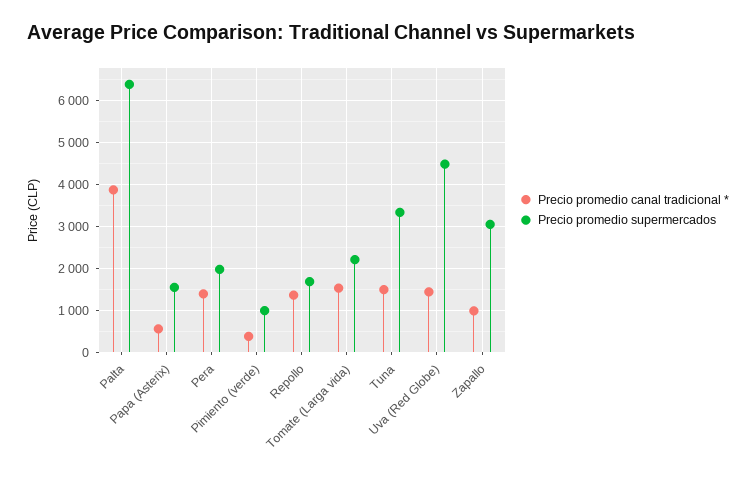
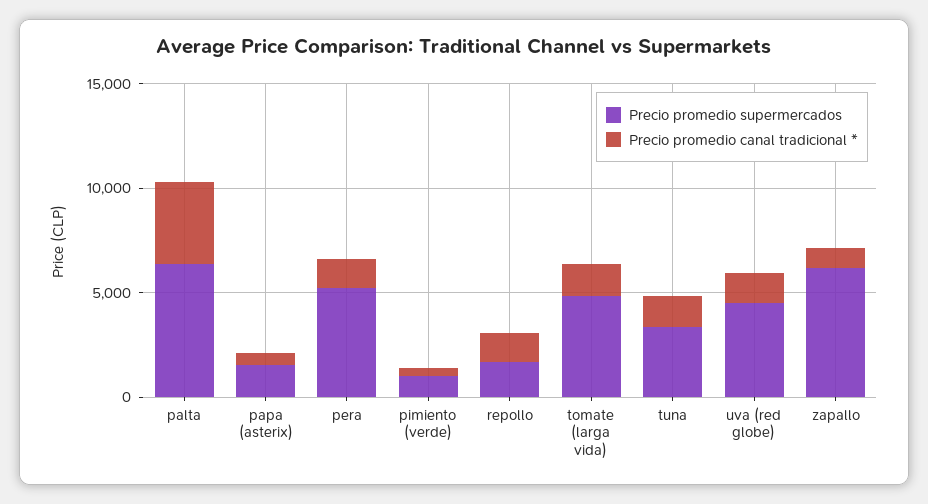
  {
    "Precio promedio canal tradicional *": {
      "Palta": 3800,
      "Papa (Asterix)": 600,
      "Pera": 1400,
      "Pimiento (verde)": 400,
      "Repollo": 1400,
      "Tomate (Larga vida)": 1600,
      "Tuna": 1600,
      "Uva (Red Globe)": 1400,
      "Zapallo": 1000
    },
    "Precio promedio supermercados": {
      "Palta": 6400,
      "Papa (Asterix)": 1600,
-     "Pera": 2000,
+     "Pera": 5000,
      "Pimiento (verde)": 1000,
      "Repollo": 1600,
-     "Tomate (Larga vida)": 2200,
+     "Tomate (Larga vida)": 5000,
      "Tuna": 3400,
      "Uva (Red Globe)": 4400,
-     "Zapallo": 3000
+     "Zapallo": 6000
    }
  }

